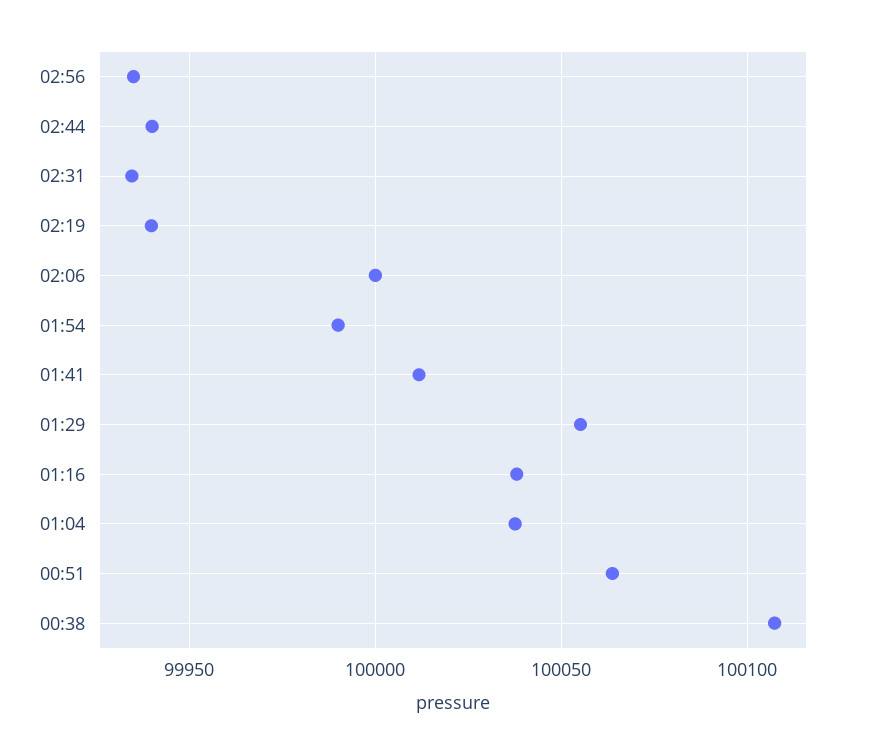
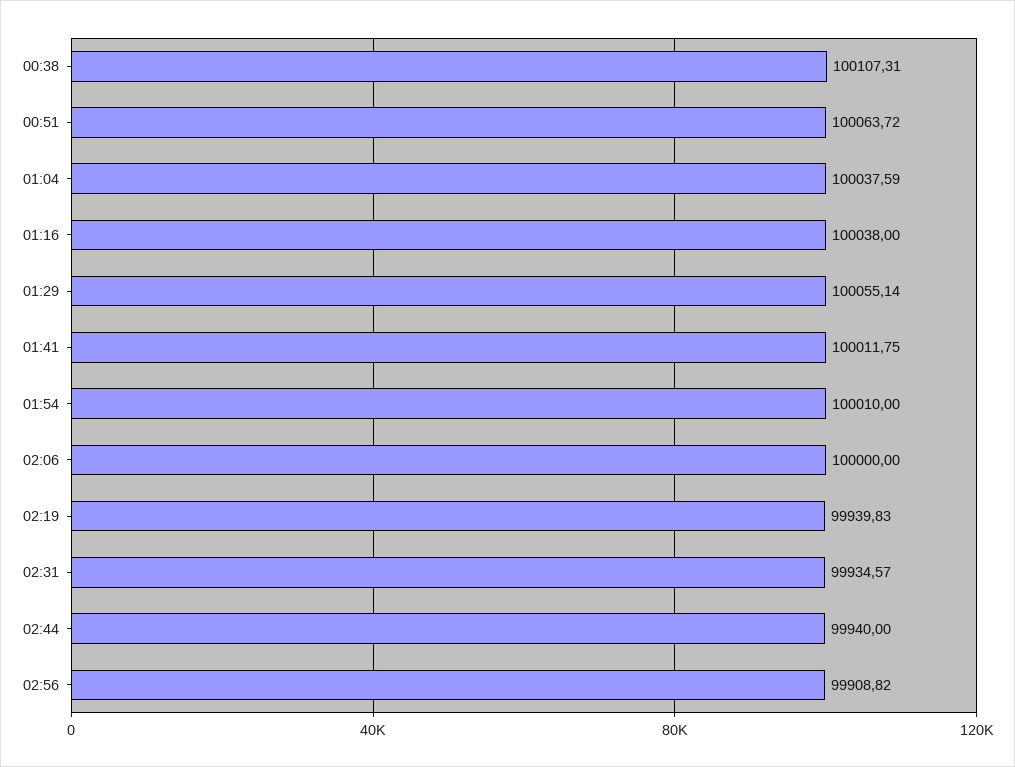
  {
-   "02:56": 99935,
+   "02:56": 99908.82,
    "02:44": 99940,
    "02:31": 99934.57,
    "02:19": 99939.83,
    "02:06": 100000,
-   "01:54": 99990,
+   "01:54": 100010,
    "01:41": 100011.75,
    "01:29": 100055.14,
    "01:16": 100038,
    "01:04": 100037.59,
    "00:51": 100063.72,
    "00:38": 100107.31
  }

